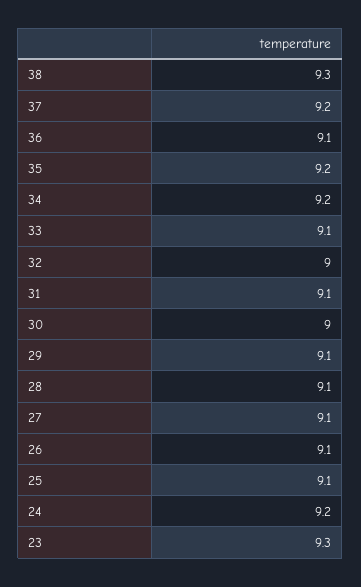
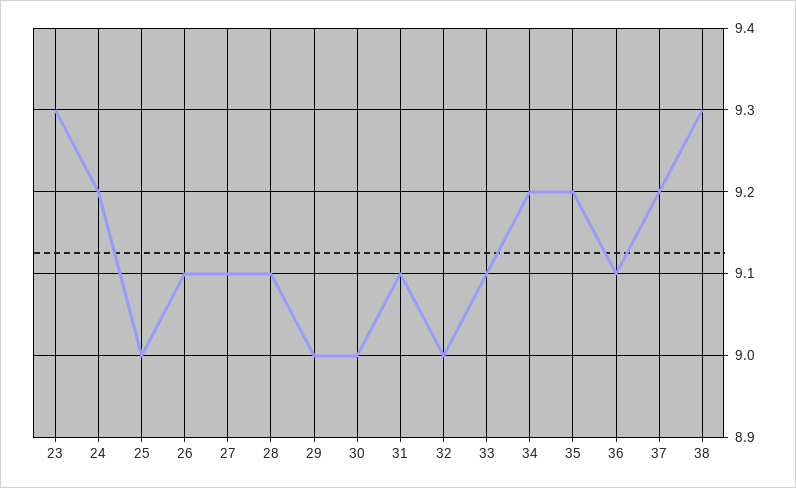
  {
    "38": 9.3,
    "37": 9.2,
    "36": 9.1,
    "35": 9.2,
    "34": 9.2,
    "33": 9.1,
    "32": 9,
    "31": 9.1,
    "30": 9,
-   "29": 9.1,
+   "29": 9,
    "28": 9.1,
    "27": 9.1,
    "26": 9.1,
-   "25": 9.1,
+   "25": 9,
    "24": 9.2,
    "23": 9.3
  }

